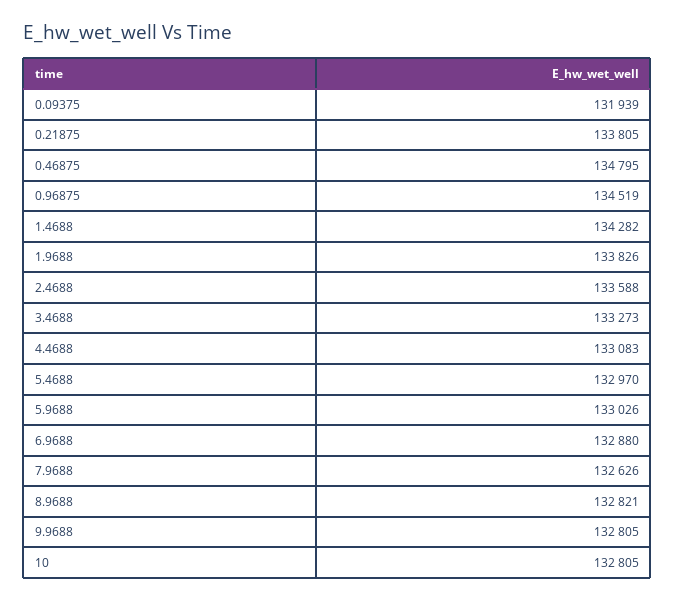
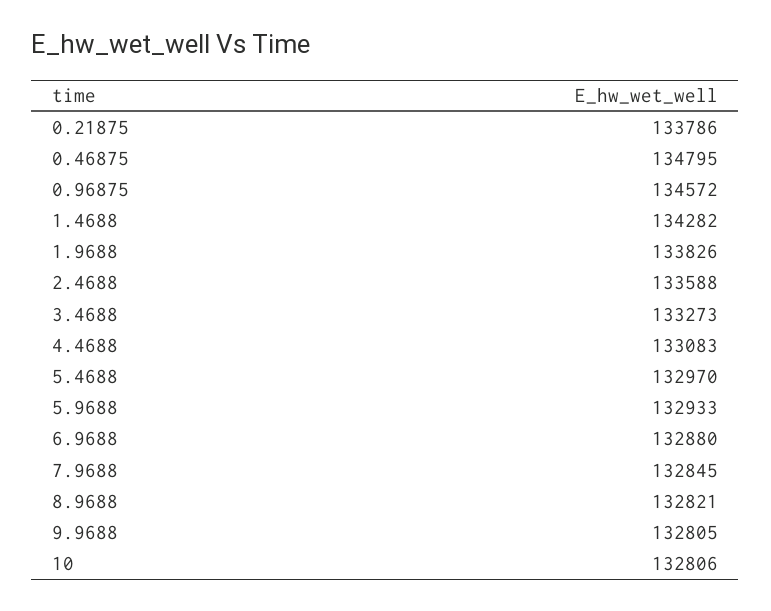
  {
-   "0.09375": 131939,
-   "0.21875": 133805,
+   "0.21875": 133786,
    "0.46875": 134795,
-   "0.96875": 134519,
+   "0.96875": 134572,
    "1.4688": 134282,
    "1.9688": 133826,
    "2.4688": 133588,
    "3.4688": 133273,
    "4.4688": 133083,
    "5.4688": 132970,
-   "5.9688": 133026,
+   "5.9688": 132933,
    "6.9688": 132880,
-   "7.9688": 132626,
+   "7.9688": 132845,
    "8.9688": 132821,
    "9.9688": 132805,
-   "10": 132805
+   "10": 132806
  }

